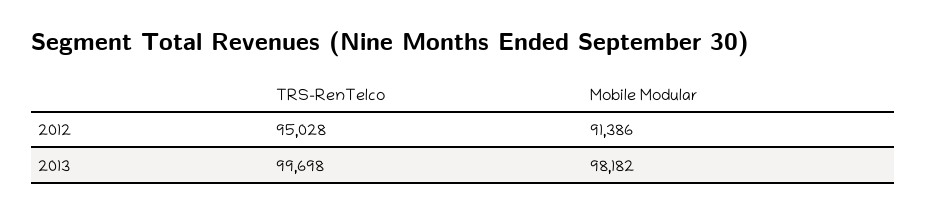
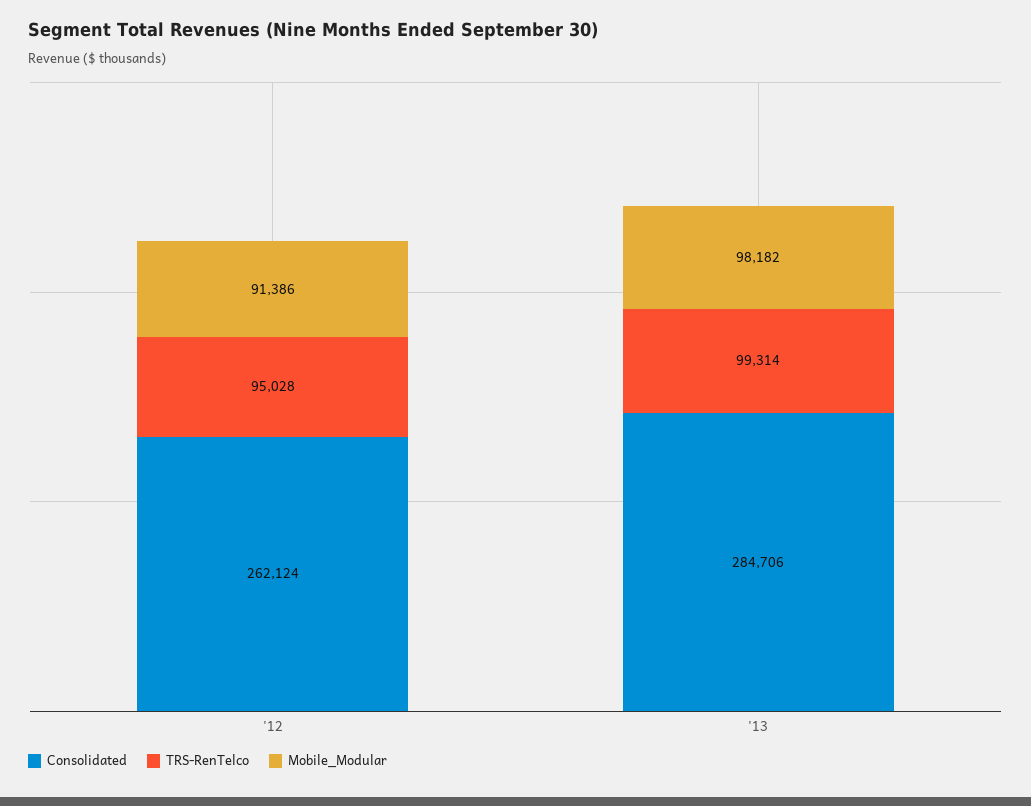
  {
    "TRS-RenTelco": {
      "2012": 95028,
-     "2013": 99698
+     "2013": 99314
    },
    "Mobile Modular": {
      "2012": 91386,
      "2013": 98182
-   }
+   },
+   "Consolidated": {
+     "2012": 262124,
+     "2013": 284706
+   }
  }

